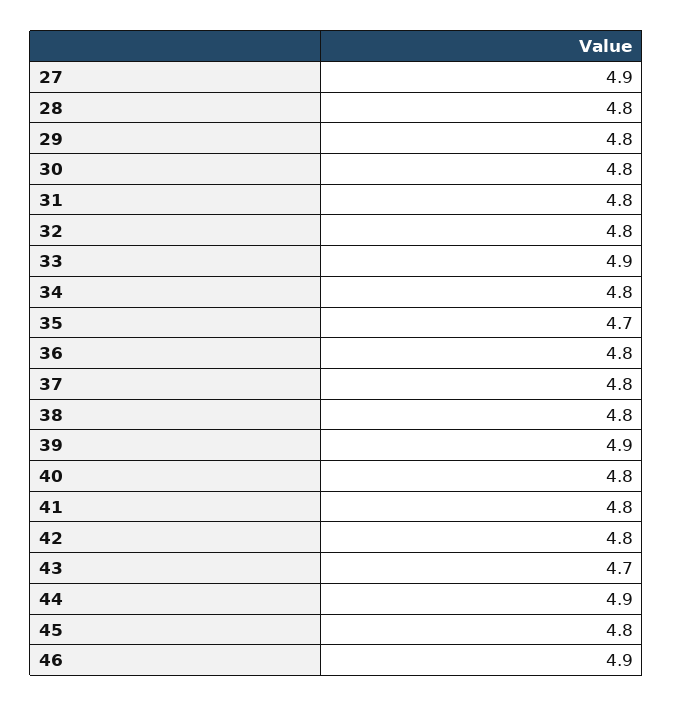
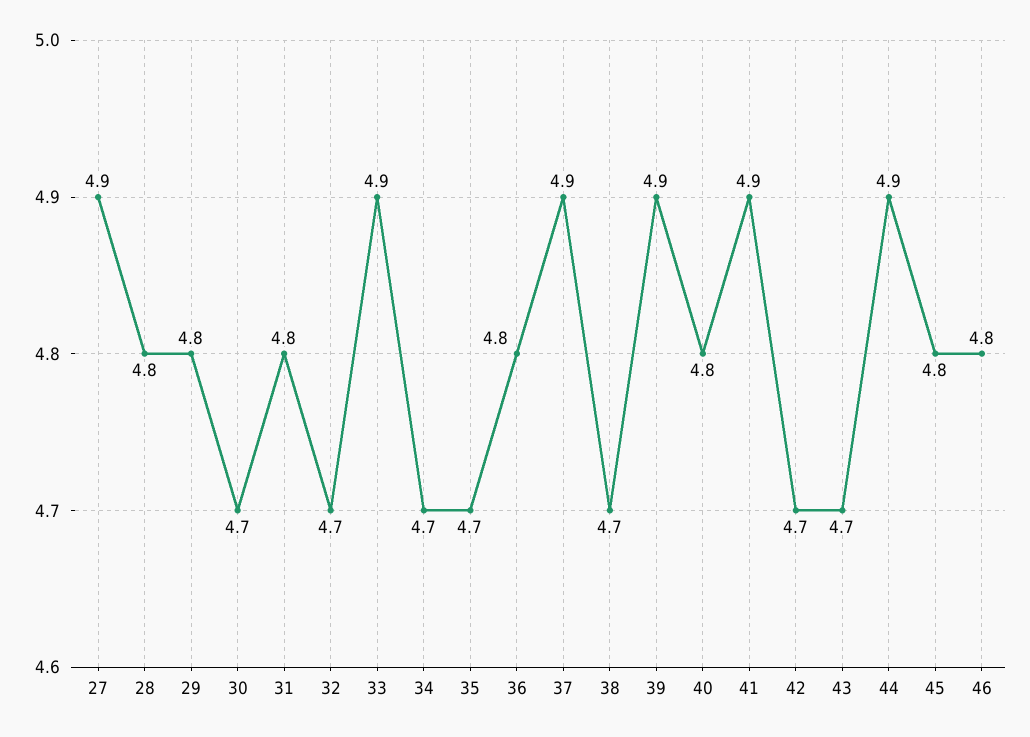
  {
    "27": 4.9,
    "28": 4.8,
    "29": 4.8,
-   "30": 4.8,
+   "30": 4.7,
    "31": 4.8,
-   "32": 4.8,
+   "32": 4.7,
    "33": 4.9,
-   "34": 4.8,
+   "34": 4.7,
    "35": 4.7,
    "36": 4.8,
-   "37": 4.8,
+   "37": 4.9,
-   "38": 4.8,
+   "38": 4.7,
    "39": 4.9,
    "40": 4.8,
-   "41": 4.8,
+   "41": 4.9,
-   "42": 4.8,
+   "42": 4.7,
    "43": 4.7,
    "44": 4.9,
    "45": 4.8,
-   "46": 4.9
+   "46": 4.8
  }

